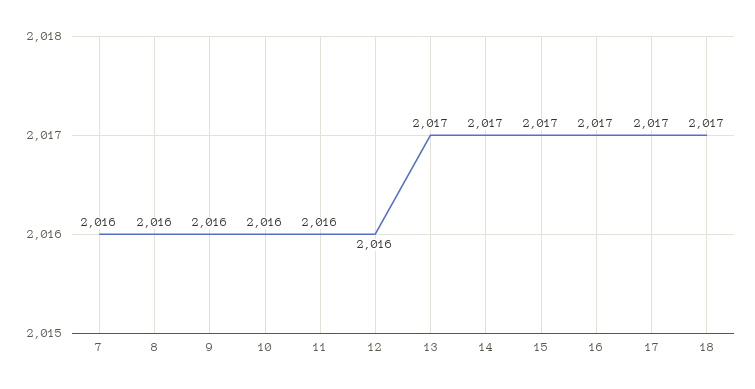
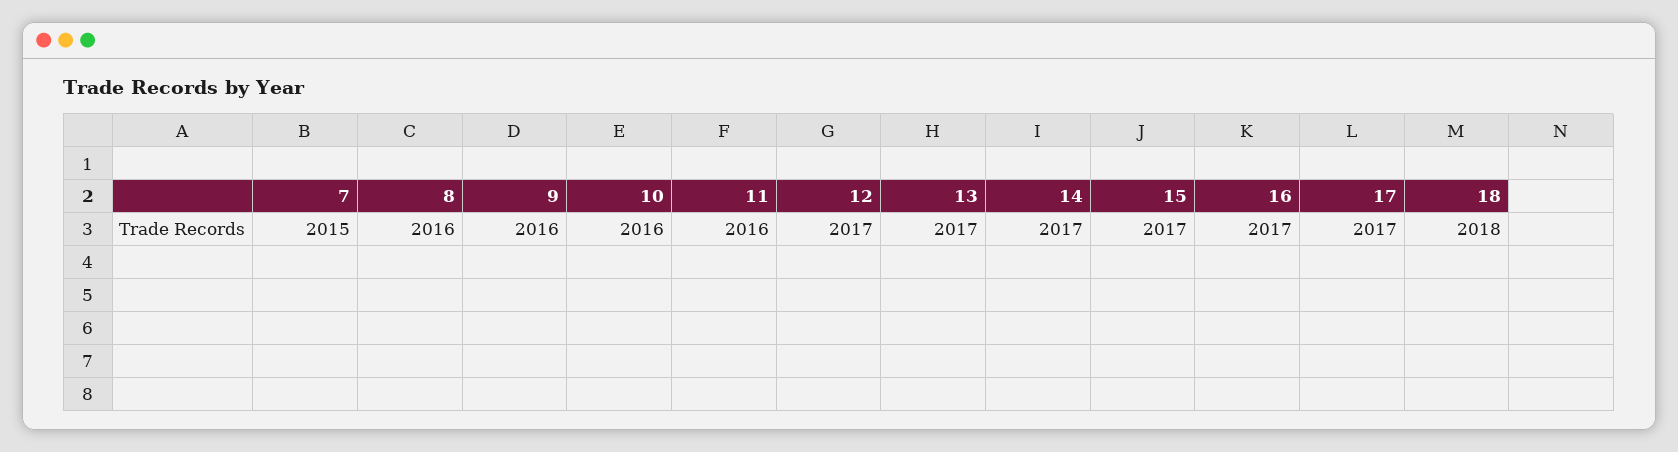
  {
-   "7": 2016,
+   "7": 2015,
    "8": 2016,
    "9": 2016,
    "10": 2016,
    "11": 2016,
-   "12": 2016,
+   "12": 2017,
    "13": 2017,
    "14": 2017,
    "15": 2017,
    "16": 2017,
    "17": 2017,
-   "18": 2017
+   "18": 2018
  }

